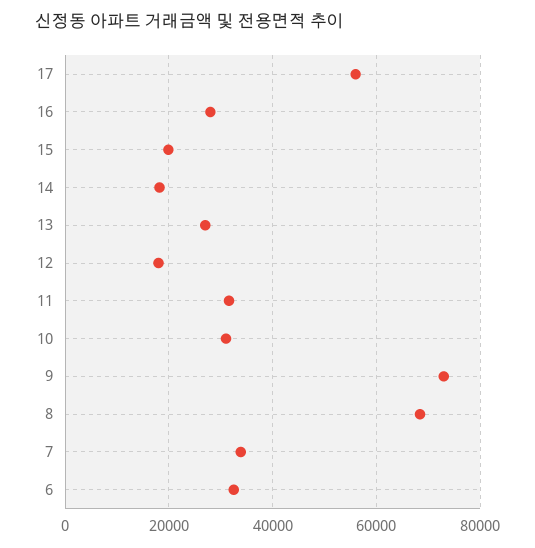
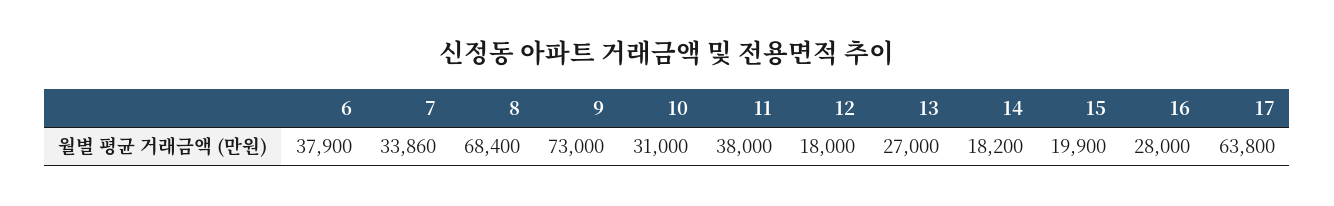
  {
-   "17": 56000,
+   "17": 63800,
    "16": 28000,
    "15": 19900,
    "14": 18200,
    "13": 27000,
    "12": 18000,
-   "11": 32000,
+   "11": 38000,
    "10": 31000,
    "9": 73000,
    "8": 68400,
    "7": 33860,
-   "6": 32000
+   "6": 37900
  }

